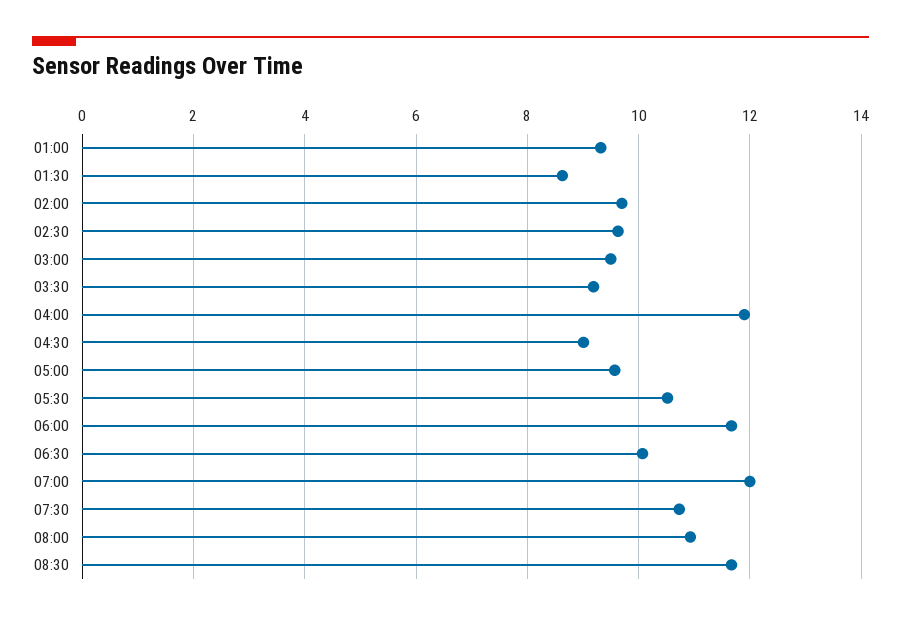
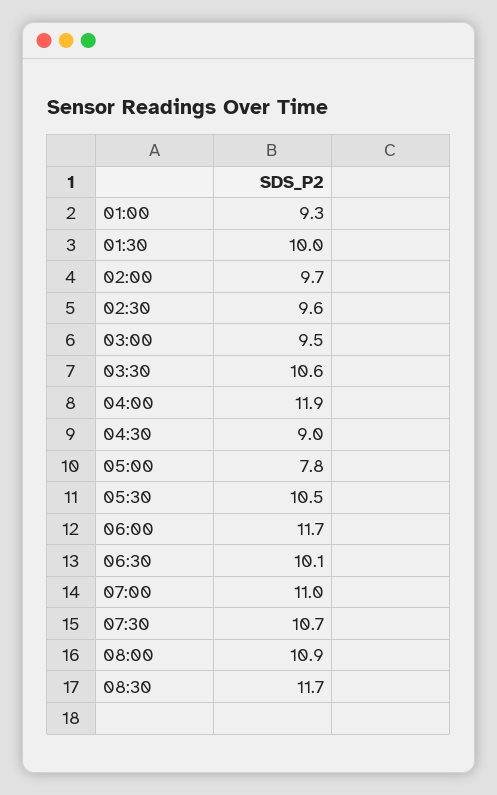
  {
    "01:00": 9.3,
-   "01:30": 8.6,
+   "01:30": 10,
    "02:00": 9.7,
    "02:30": 9.6,
    "03:00": 9.5,
-   "03:30": 9.2,
+   "03:30": 10.6,
    "04:00": 11.9,
    "04:30": 9,
-   "05:00": 9.6,
+   "05:00": 7.8,
    "05:30": 10.5,
    "06:00": 11.7,
    "06:30": 10.1,
-   "07:00": 12,
+   "07:00": 11,
    "07:30": 10.7,
    "08:00": 10.9,
    "08:30": 11.7
  }

